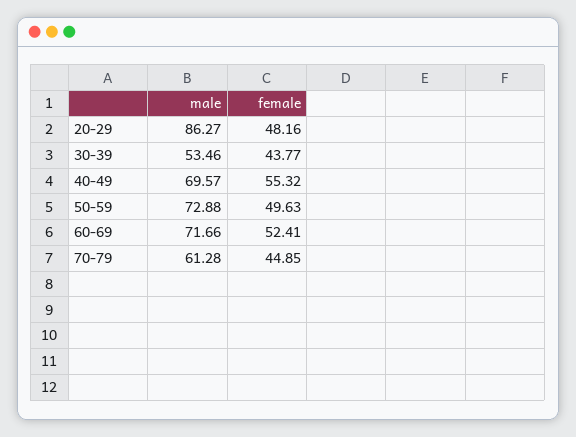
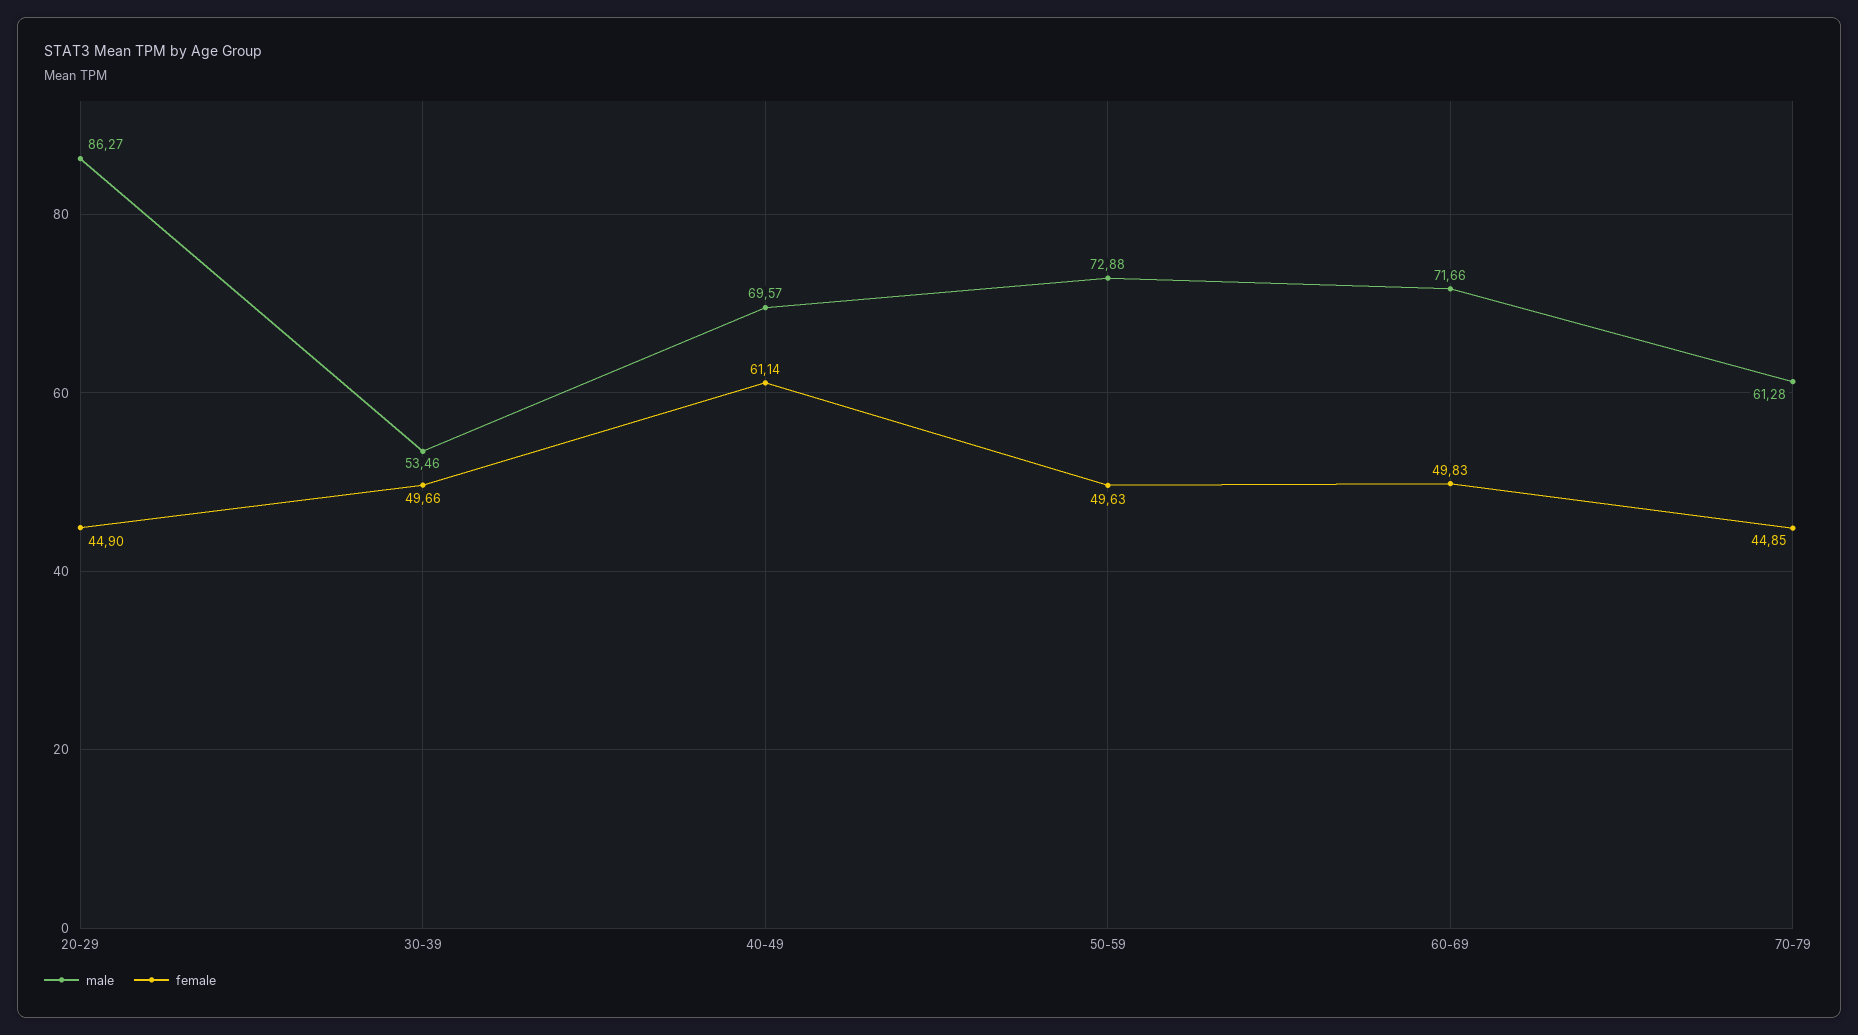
  {
    "male": {
      "20-29": 86.27,
      "30-39": 53.46,
      "40-49": 69.57,
      "50-59": 72.88,
      "60-69": 71.66,
      "70-79": 61.28
    },
    "female": {
-     "20-29": 48.16,
+     "20-29": 44.9,
-     "30-39": 43.77,
+     "30-39": 49.66,
-     "40-49": 55.32,
+     "40-49": 61.14,
      "50-59": 49.63,
-     "60-69": 52.41,
+     "60-69": 49.83,
      "70-79": 44.85
    }
  }

